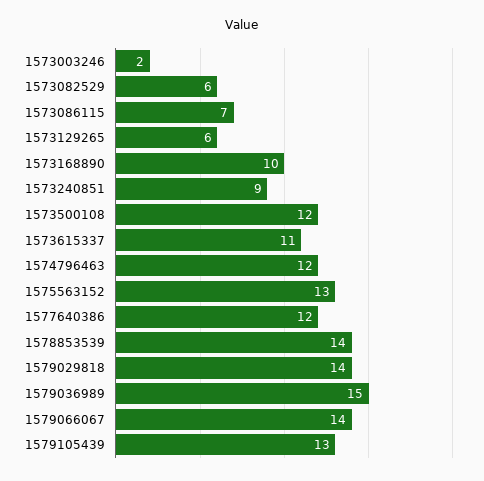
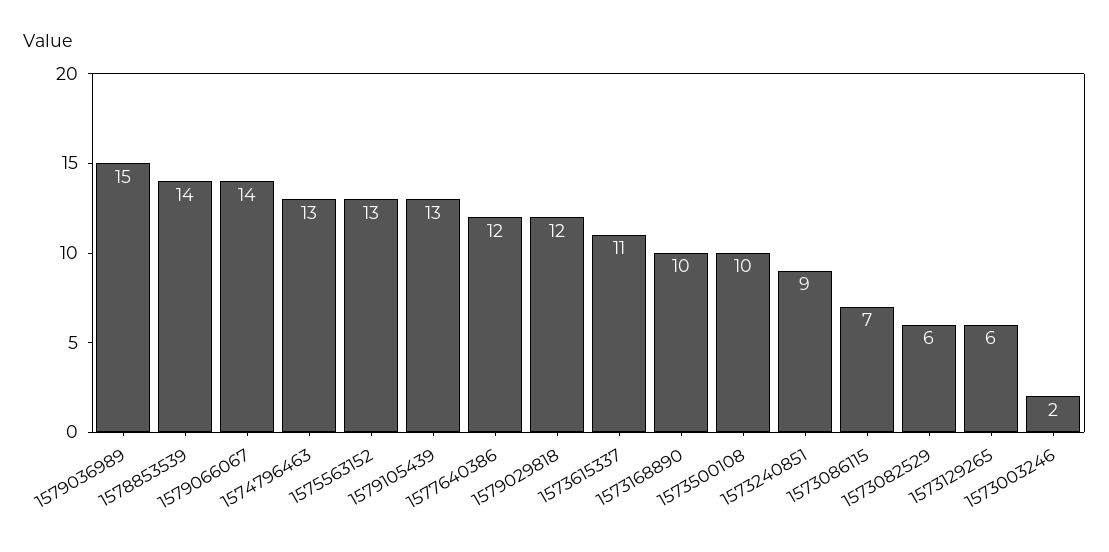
  {
    "1573003246": 2,
    "1573082529": 6,
    "1573086115": 7,
    "1573129265": 6,
    "1573168890": 10,
    "1573240851": 9,
-   "1573500108": 12,
+   "1573500108": 10,
    "1573615337": 11,
-   "1574796463": 12,
+   "1574796463": 13,
    "1575563152": 13,
    "1577640386": 12,
    "1578853539": 14,
-   "1579029818": 14,
+   "1579029818": 12,
    "1579036989": 15,
    "1579066067": 14,
    "1579105439": 13
  }

